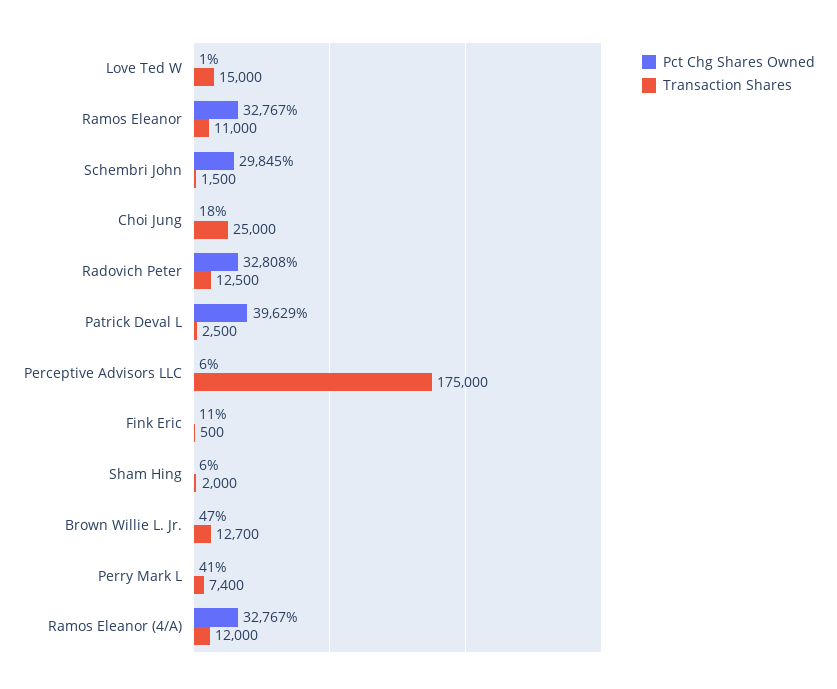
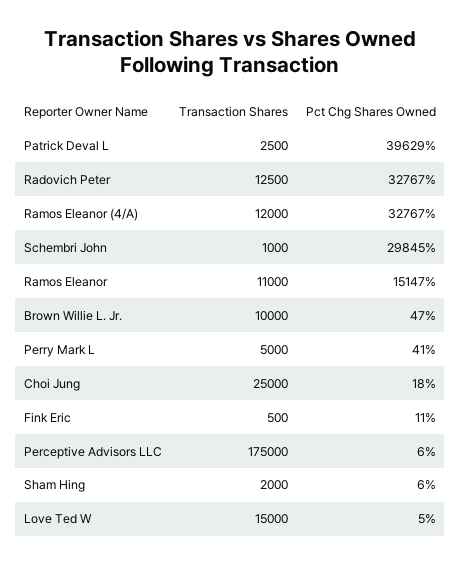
  {
    "Pct Chg Shares Owned": {
-     "Love Ted W": 1,
+     "Love Ted W": 5,
-     "Ramos Eleanor": 32767,
+     "Ramos Eleanor": 15147,
      "Schembri John": 29845,
      "Choi Jung": 18,
-     "Radovich Peter": 32808,
+     "Radovich Peter": 32767,
      "Patrick Deval L": 39629,
      "Perceptive Advisors LLC": 6,
      "Fink Eric": 11,
      "Sham Hing": 6,
      "Brown Willie L. Jr.": 47,
      "Perry Mark L": 41,
      "Ramos Eleanor (4/A)": 32767
    },
    "Transaction Shares": {
      "Love Ted W": 15000,
      "Ramos Eleanor": 11000,
-     "Schembri John": 1500,
+     "Schembri John": 1000,
      "Choi Jung": 25000,
      "Radovich Peter": 12500,
      "Patrick Deval L": 2500,
      "Perceptive Advisors LLC": 175000,
      "Fink Eric": 500,
      "Sham Hing": 2000,
-     "Brown Willie L. Jr.": 12700,
+     "Brown Willie L. Jr.": 10000,
-     "Perry Mark L": 7400,
+     "Perry Mark L": 5000,
      "Ramos Eleanor (4/A)": 12000
    }
  }

